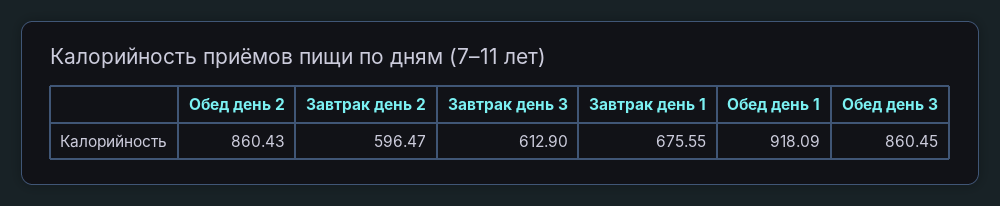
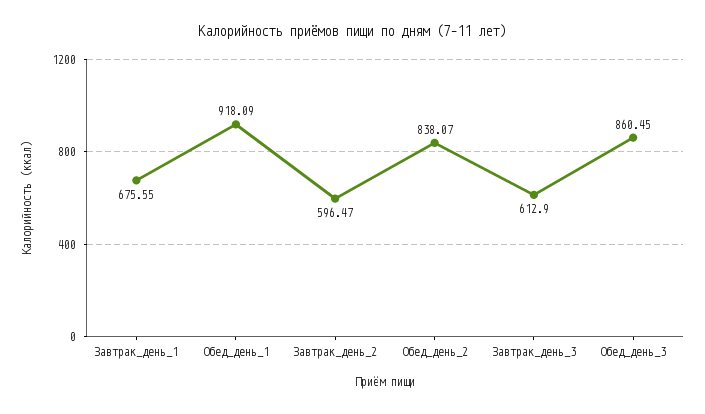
  {
-   "Обед день 2": 860.43,
+   "Обед день 2": 838.07,
    "Завтрак день 2": 596.47,
    "Завтрак день 3": 612.9,
    "Завтрак день 1": 675.55,
    "Обед день 1": 918.09,
    "Обед день 3": 860.45
  }

